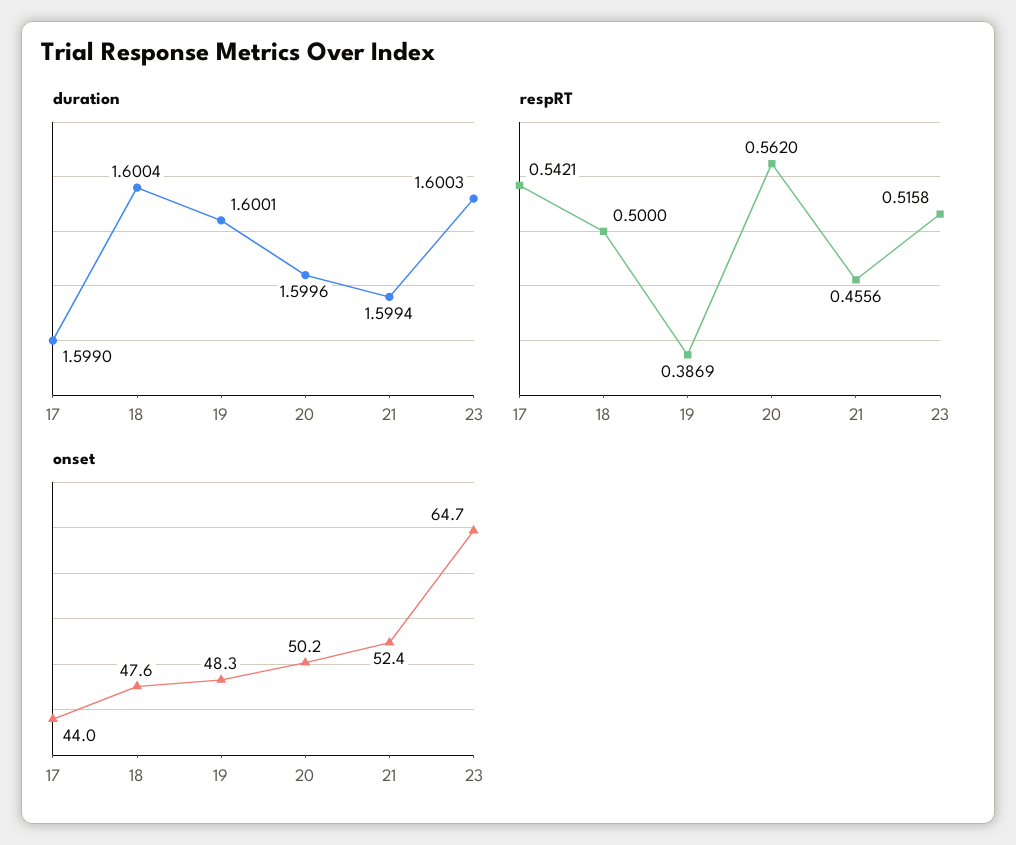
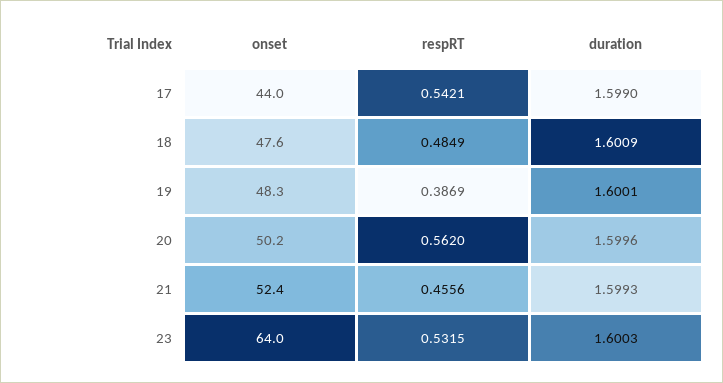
  {
    "duration": {
      "17": 1.599,
-     "18": 1.6004,
+     "18": 1.6009,
      "19": 1.6001,
      "20": 1.5996,
-     "21": 1.5994,
+     "21": 1.5993,
      "23": 1.6003
    },
    "respRT": {
      "17": 0.5421,
-     "18": 0.5,
+     "18": 0.4849,
      "19": 0.3869,
      "20": 0.562,
      "21": 0.4556,
-     "23": 0.5158
+     "23": 0.5315
    },
    "onset": {
      "17": 44,
      "18": 47.6,
      "19": 48.3,
      "20": 50.2,
      "21": 52.4,
-     "23": 64.7
+     "23": 64
    }
  }

